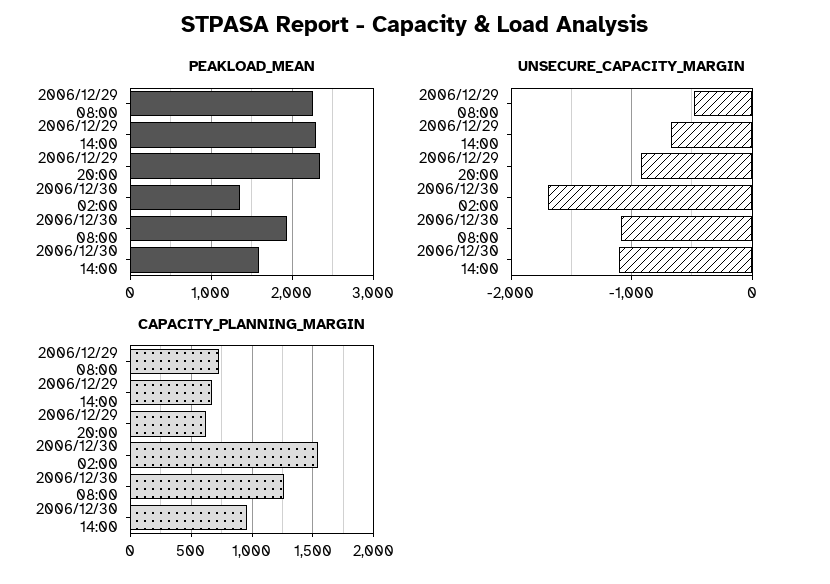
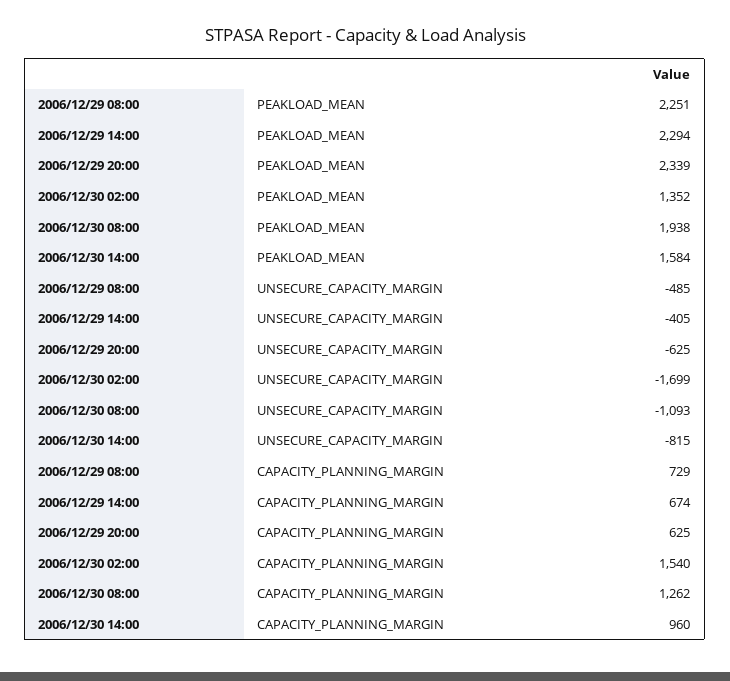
  {
    "PEAKLOAD_MEAN": {
      "2006/12/29 08:00": 2251,
      "2006/12/29 14:00": 2294,
      "2006/12/29 20:00": 2339,
      "2006/12/30 02:00": 1352,
      "2006/12/30 08:00": 1938,
      "2006/12/30 14:00": 1584
    },
    "UNSECURE_CAPACITY_MARGIN": {
      "2006/12/29 08:00": -485,
-     "2006/12/29 14:00": -700,
+     "2006/12/29 14:00": -405,
-     "2006/12/29 20:00": -900,
+     "2006/12/29 20:00": -625,
      "2006/12/30 02:00": -1699,
      "2006/12/30 08:00": -1093,
-     "2006/12/30 14:00": -1100
+     "2006/12/30 14:00": -815
    },
    "CAPACITY_PLANNING_MARGIN": {
      "2006/12/29 08:00": 729,
      "2006/12/29 14:00": 674,
      "2006/12/29 20:00": 625,
      "2006/12/30 02:00": 1540,
      "2006/12/30 08:00": 1262,
      "2006/12/30 14:00": 960
    }
  }

